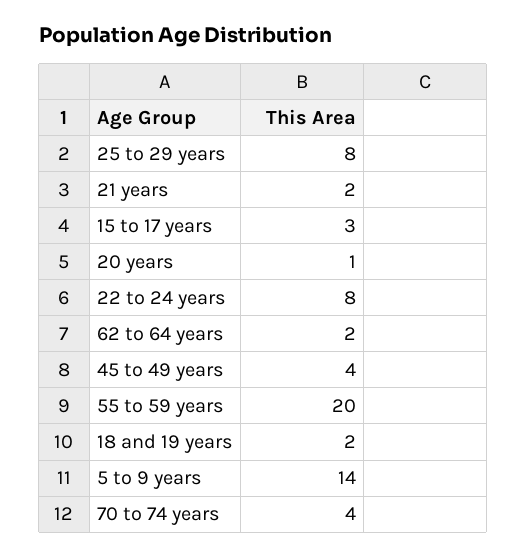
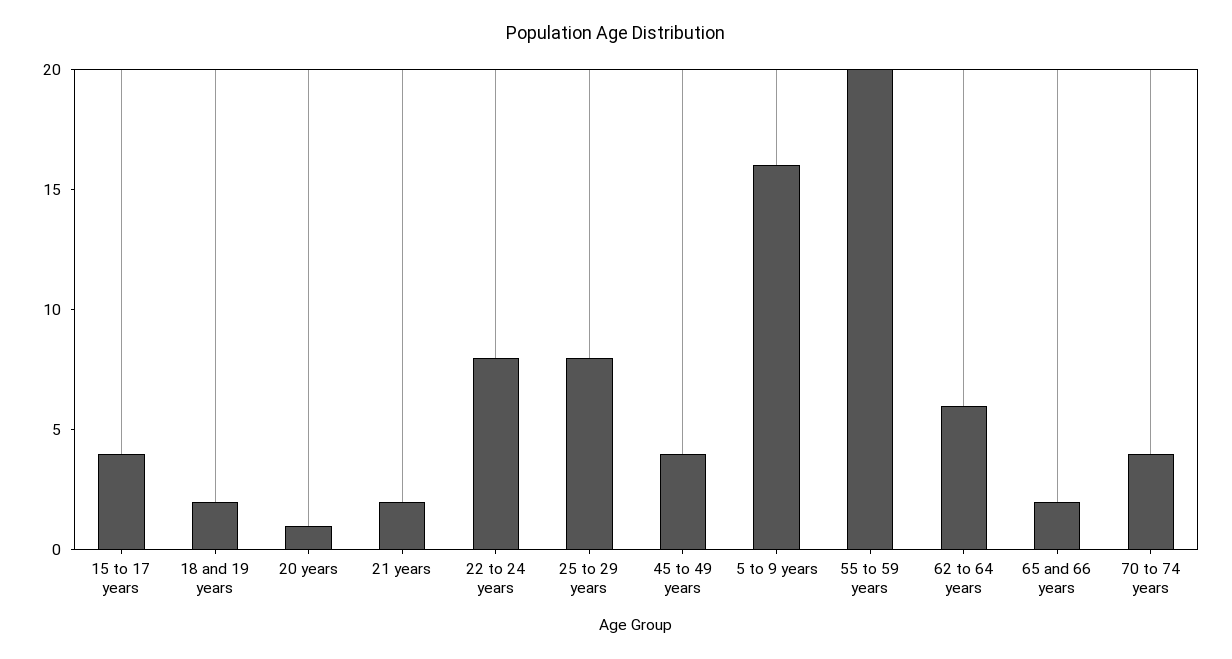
  {
    "25 to 29 years": 8,
    "21 years": 2,
-   "15 to 17 years": 3,
+   "15 to 17 years": 4,
    "20 years": 1,
    "22 to 24 years": 8,
-   "62 to 64 years": 2,
+   "62 to 64 years": 6,
    "45 to 49 years": 4,
    "55 to 59 years": 20,
    "18 and 19 years": 2,
-   "5 to 9 years": 14,
+   "5 to 9 years": 16,
-   "70 to 74 years": 4
+   "70 to 74 years": 4,
+   "65 and 66 years": 2
  }

